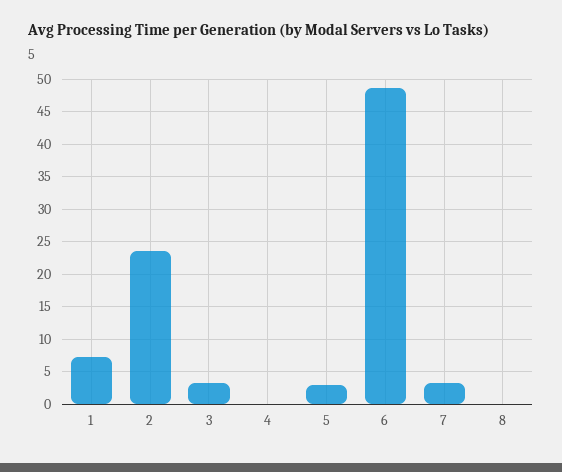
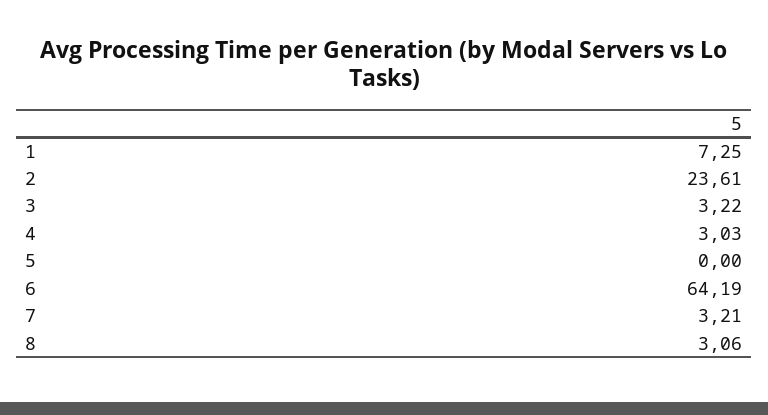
  {
    "1": 7.25,
    "2": 23.61,
    "3": 3.22,
-   "4": 0,
+   "4": 3.03,
-   "5": 3,
+   "5": 0,
-   "6": 49,
+   "6": 64.19,
    "7": 3.21,
-   "8": 0
+   "8": 3.06
  }

